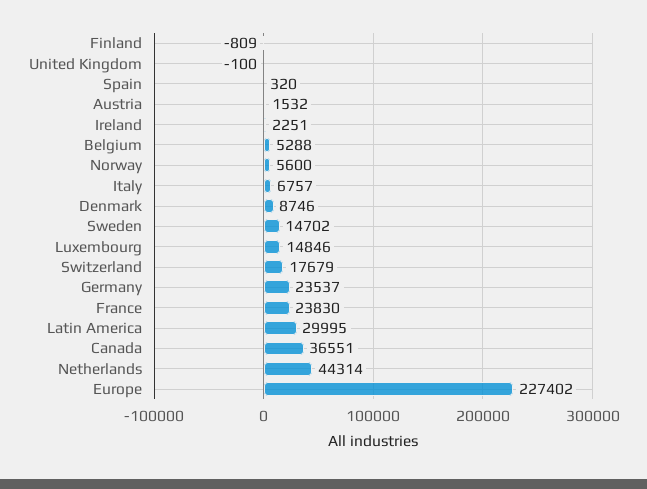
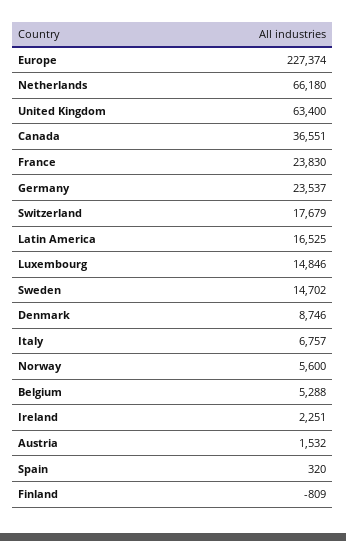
  {
    "Finland": -809,
-   "United Kingdom": -100,
+   "United Kingdom": 63400,
    "Spain": 320,
    "Austria": 1532,
    "Ireland": 2251,
    "Belgium": 5288,
    "Norway": 5600,
    "Italy": 6757,
    "Denmark": 8746,
    "Sweden": 14702,
    "Luxembourg": 14846,
    "Switzerland": 17679,
    "Germany": 23537,
    "France": 23830,
-   "Latin America": 29995,
+   "Latin America": 16525,
    "Canada": 36551,
-   "Netherlands": 44314,
+   "Netherlands": 66180,
-   "Europe": 227402
+   "Europe": 227374
  }

